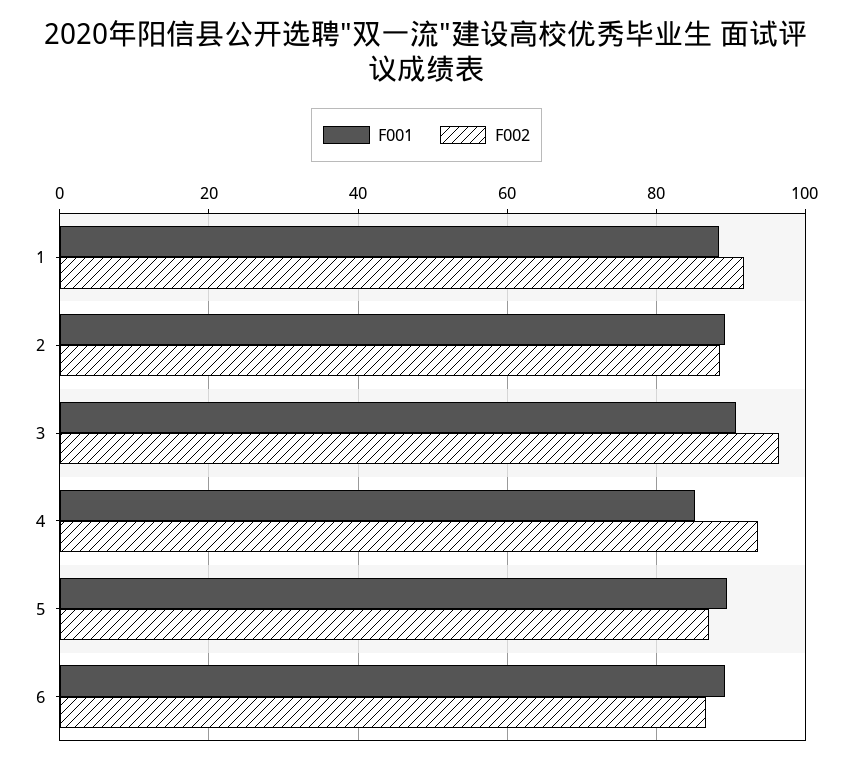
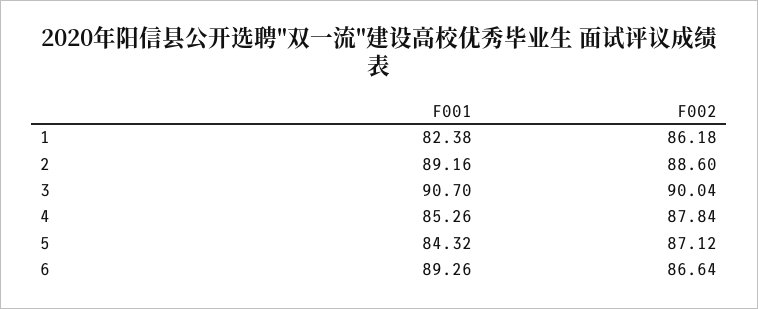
  {
    "F001": {
-     "1": 88,
+     "1": 82.38,
      "2": 89.16,
      "3": 90.7,
      "4": 85.26,
-     "5": 90,
+     "5": 84.32,
      "6": 89.26
    },
    "F002": {
-     "1": 92,
+     "1": 86.18,
      "2": 88.6,
-     "3": 96,
+     "3": 90.04,
-     "4": 94,
+     "4": 87.84,
      "5": 87.12,
      "6": 86.64
    }
  }

